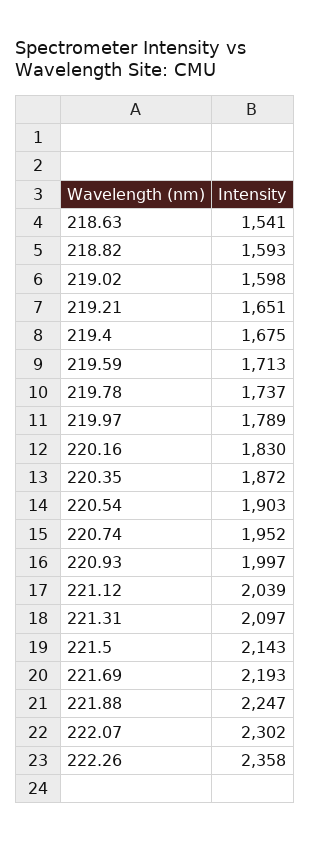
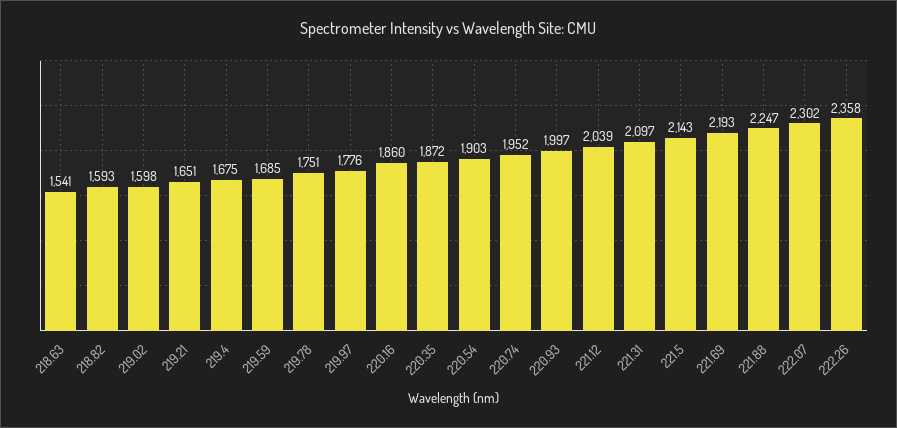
  {
    "218.63": 1541,
    "218.82": 1593,
    "219.02": 1598,
    "219.21": 1651,
    "219.4": 1675,
-   "219.59": 1713,
+   "219.59": 1685,
-   "219.78": 1737,
+   "219.78": 1751,
-   "219.97": 1789,
+   "219.97": 1776,
-   "220.16": 1830,
+   "220.16": 1860,
    "220.35": 1872,
    "220.54": 1903,
    "220.74": 1952,
    "220.93": 1997,
    "221.12": 2039,
    "221.31": 2097,
    "221.5": 2143,
    "221.69": 2193,
    "221.88": 2247,
    "222.07": 2302,
    "222.26": 2358
  }

